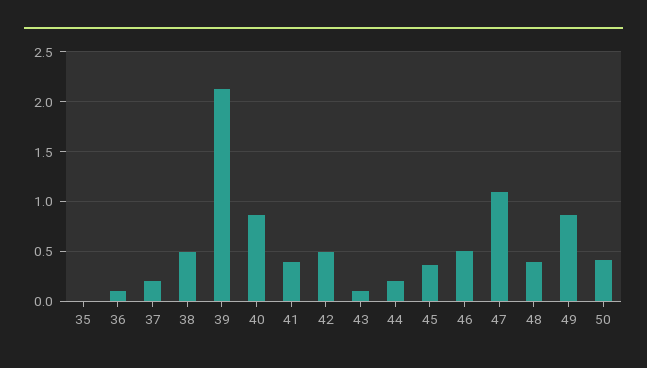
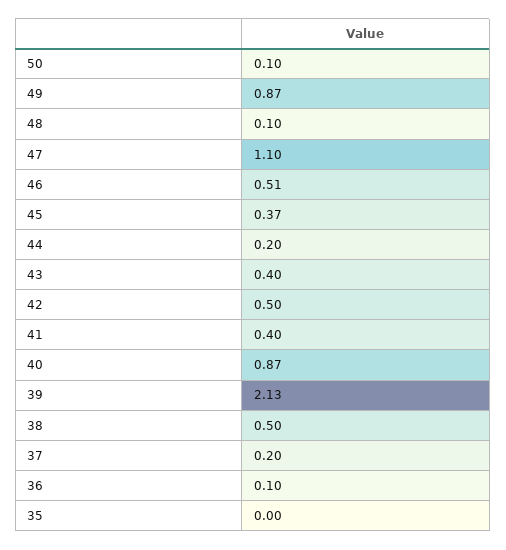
  {
    "35": 0,
    "36": 0.1,
    "37": 0.2,
    "38": 0.5,
    "39": 2.13,
    "40": 0.87,
    "41": 0.4,
    "42": 0.5,
-   "43": 0.1,
+   "43": 0.4,
    "44": 0.2,
    "45": 0.37,
    "46": 0.51,
    "47": 1.1,
-   "48": 0.4,
+   "48": 0.1,
    "49": 0.87,
-   "50": 0.4
+   "50": 0.1
  }

